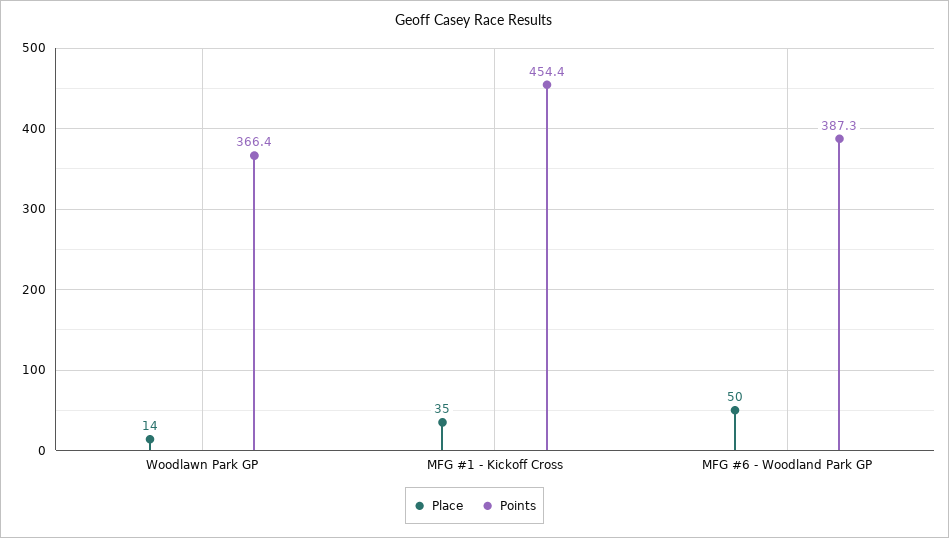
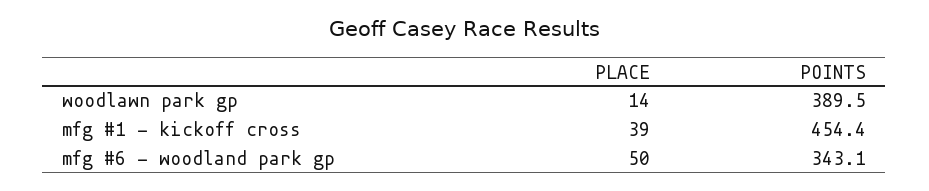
  {
    "Place": {
      "Woodlawn Park GP": 14,
-     "MFG #1 - Kickoff Cross": 35,
+     "MFG #1 - Kickoff Cross": 39,
      "MFG #6 - Woodland Park GP": 50
    },
    "Points": {
-     "Woodlawn Park GP": 366.4,
+     "Woodlawn Park GP": 389.5,
      "MFG #1 - Kickoff Cross": 454.4,
-     "MFG #6 - Woodland Park GP": 387.3
+     "MFG #6 - Woodland Park GP": 343.1
    }
  }

